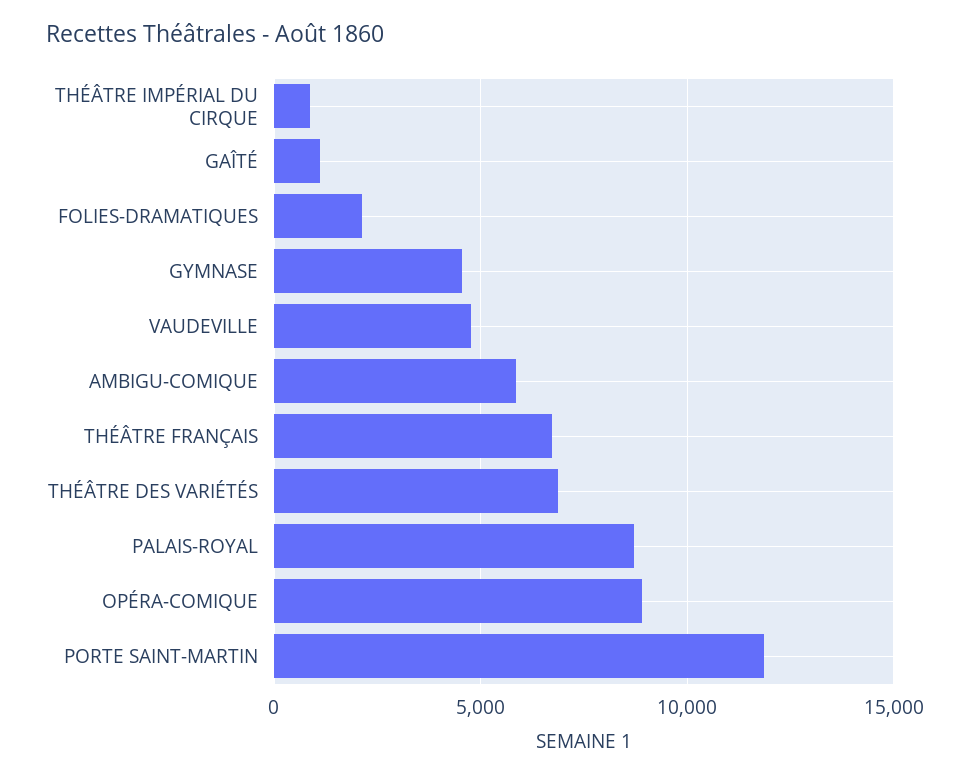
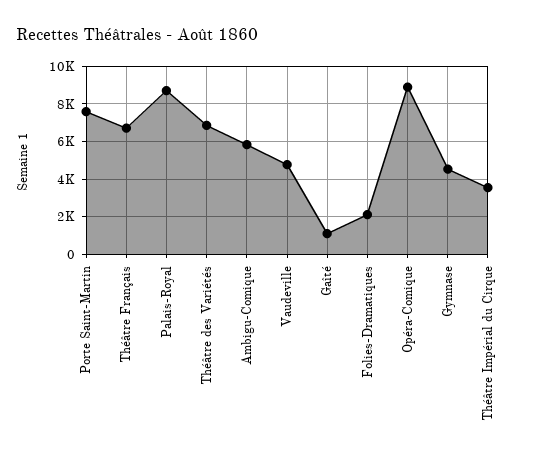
  {
-   "THÉÂTRE IMPÉRIAL DU CIRQUE": 1000,
+   "THÉÂTRE IMPÉRIAL DU CIRQUE": 3500,
    "GAÎTÉ": 1000,
    "FOLIES-DRAMATIQUES": 2000,
    "GYMNASE": 4500,
    "VAUDEVILLE": 5000,
    "AMBIGU-COMIQUE": 6000,
    "THÉÂTRE FRANÇAIS": 6500,
    "THÉÂTRE DES VARIÉTÉS": 7000,
    "PALAIS-ROYAL": 8500,
    "OPÉRA-COMIQUE": 9000,
-   "PORTE SAINT-MARTIN": 12000
+   "PORTE SAINT-MARTIN": 7500
  }

